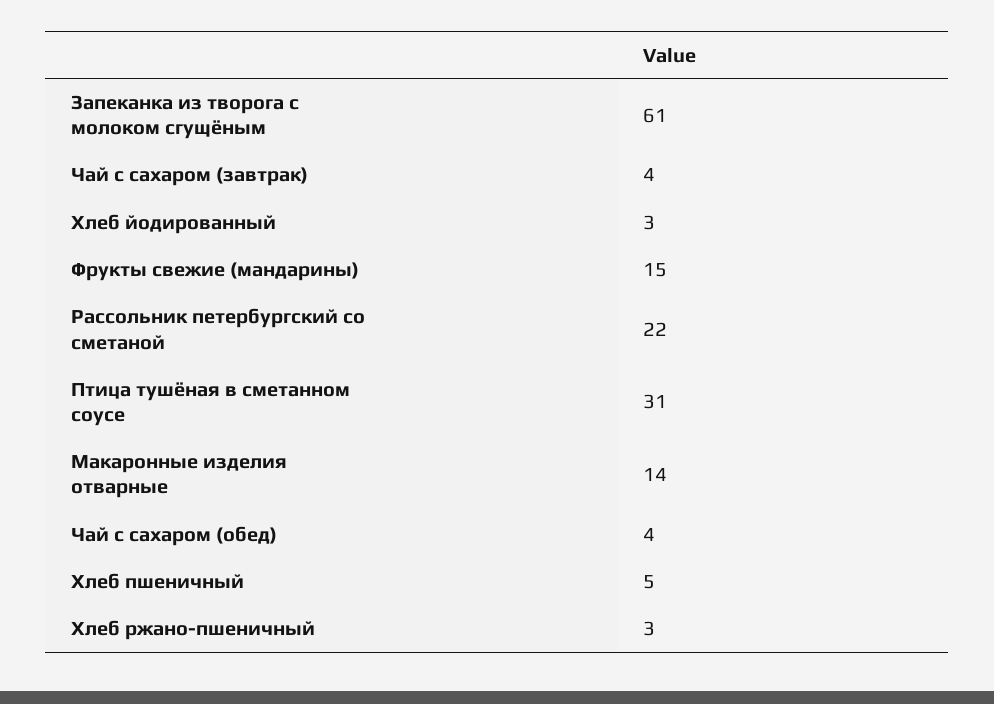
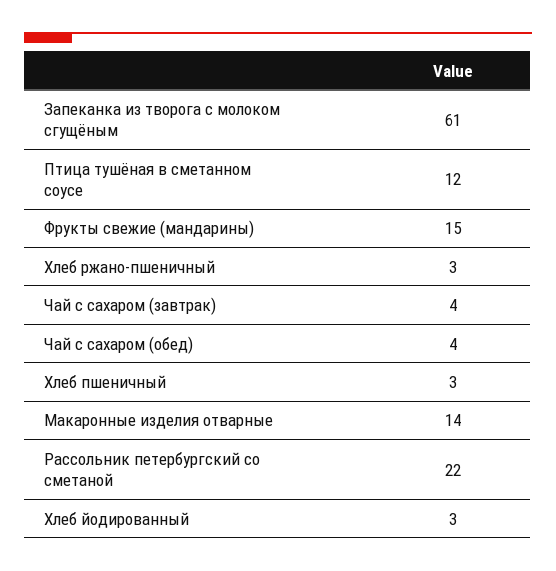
  {
    "Запеканка из творога с молоком сгущёным": 61,
    "Чай с сахаром (завтрак)": 4,
    "Хлеб йодированный": 3,
    "Фрукты свежие (мандарины)": 15,
    "Рассольник петербургский со сметаной": 22,
-   "Птица тушёная в сметанном соусе": 31,
+   "Птица тушёная в сметанном соусе": 12,
    "Макаронные изделия отварные": 14,
    "Чай с сахаром (обед)": 4,
-   "Хлеб пшеничный": 5,
+   "Хлеб пшеничный": 3,
    "Хлеб ржано-пшеничный": 3
  }

